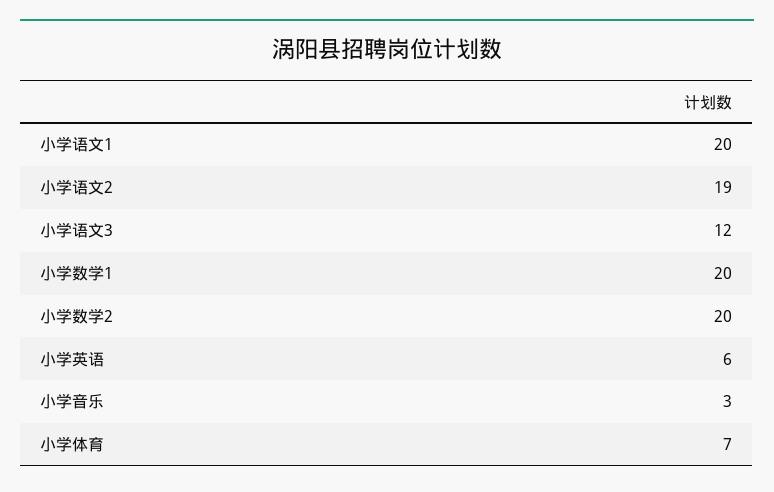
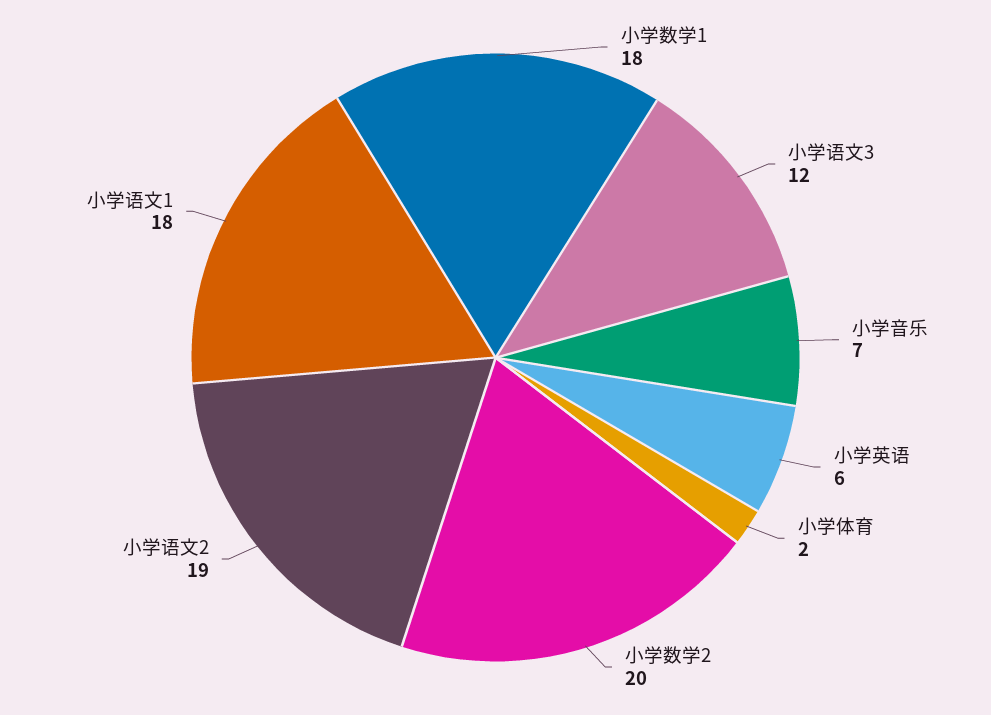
  {
-   "小学语文1": 20,
+   "小学语文1": 18,
    "小学语文2": 19,
    "小学语文3": 12,
-   "小学数学1": 20,
+   "小学数学1": 18,
    "小学数学2": 20,
    "小学英语": 6,
-   "小学音乐": 3,
+   "小学音乐": 7,
-   "小学体育": 7
+   "小学体育": 2
  }

